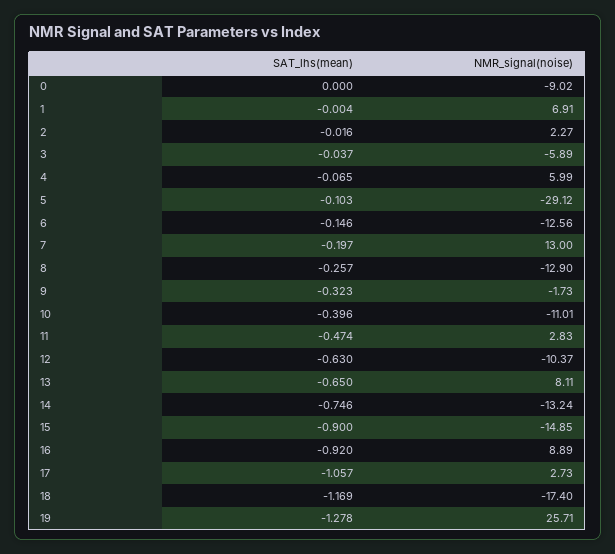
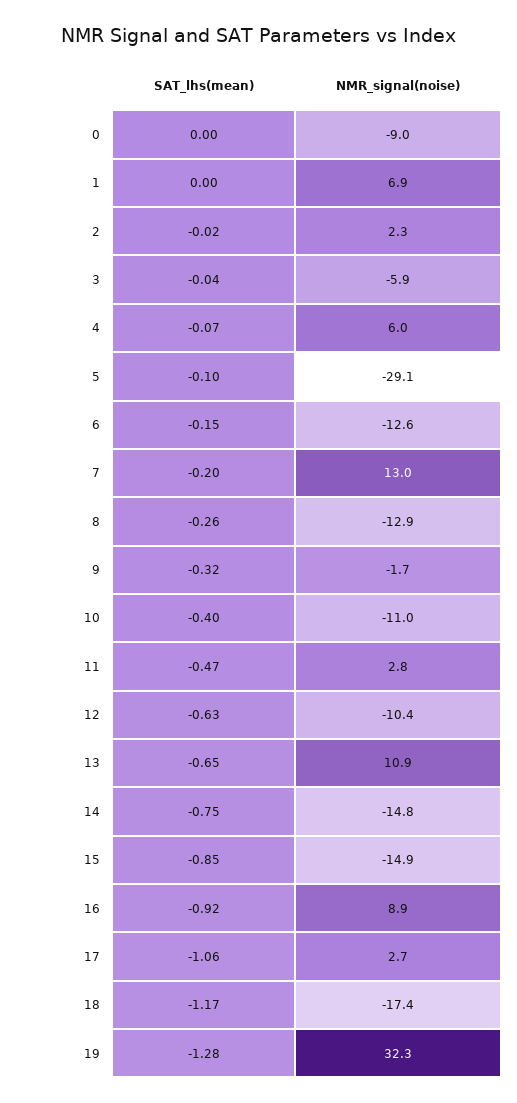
  {
    "SAT_lhs(mean)": {
      "0": 0,
      "1": -0.004,
      "2": -0.016,
      "3": -0.037,
      "4": -0.065,
      "5": -0.103,
      "6": -0.146,
      "7": -0.197,
      "8": -0.257,
      "9": -0.323,
      "10": -0.396,
      "11": -0.474,
      "12": -0.63,
      "13": -0.65,
      "14": -0.746,
-     "15": -0.9,
+     "15": -0.85,
      "16": -0.92,
      "17": -1.057,
      "18": -1.169,
      "19": -1.278
    },
    "NMR_signal(noise)": {
      "0": -9.02,
      "1": 6.91,
      "2": 2.27,
      "3": -5.89,
      "4": 5.99,
      "5": -29.12,
      "6": -12.56,
      "7": 13,
      "8": -12.9,
      "9": -1.73,
      "10": -11.01,
      "11": 2.83,
      "12": -10.37,
-     "13": 8.11,
+     "13": 10.9,
-     "14": -13.24,
+     "14": -14.8,
      "15": -14.85,
      "16": 8.89,
      "17": 2.73,
      "18": -17.4,
-     "19": 25.71
+     "19": 32.3
    }
  }

